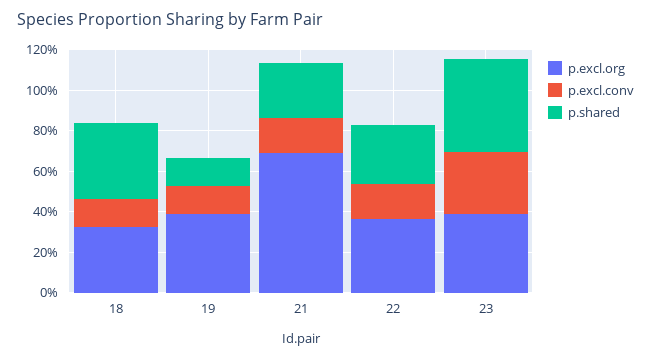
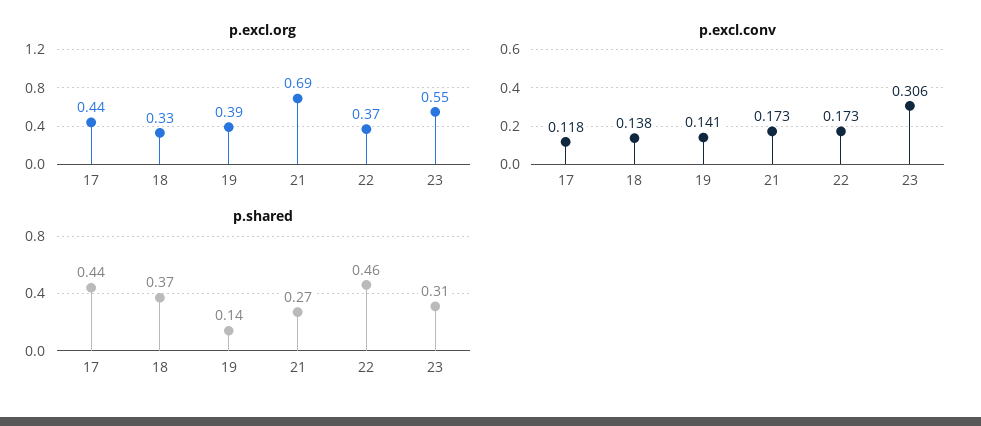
  {
    "p.excl.org": {
      "18": 0.33,
      "19": 0.39,
      "21": 0.69,
      "22": 0.37,
-     "23": 0.4
+     "23": 0.55,
+     "17": 0.44
    },
    "p.excl.conv": {
      "18": 0.138,
      "19": 0.141,
      "21": 0.173,
      "22": 0.173,
-     "23": 0.306
+     "23": 0.306,
+     "17": 0.118
    },
    "p.shared": {
      "18": 0.37,
      "19": 0.14,
      "21": 0.27,
-     "22": 0.3,
+     "22": 0.46,
-     "23": 0.45
+     "23": 0.31,
+     "17": 0.44
    }
  }

